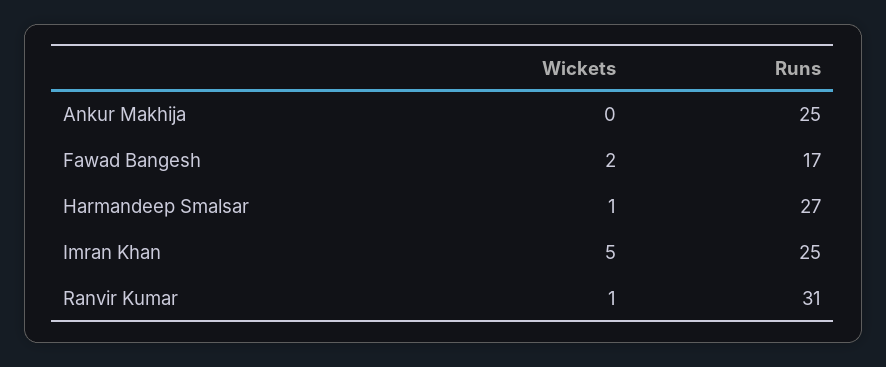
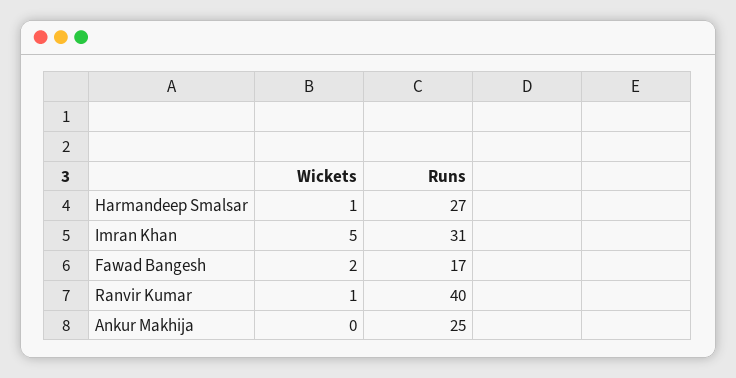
  {
    "Wickets": {
      "Ankur Makhija": 0,
      "Fawad Bangesh": 2,
      "Harmandeep Smalsar": 1,
      "Imran Khan": 5,
      "Ranvir Kumar": 1
    },
    "Runs": {
      "Ankur Makhija": 25,
      "Fawad Bangesh": 17,
      "Harmandeep Smalsar": 27,
-     "Imran Khan": 25,
+     "Imran Khan": 31,
-     "Ranvir Kumar": 31
+     "Ranvir Kumar": 40
    }
  }

